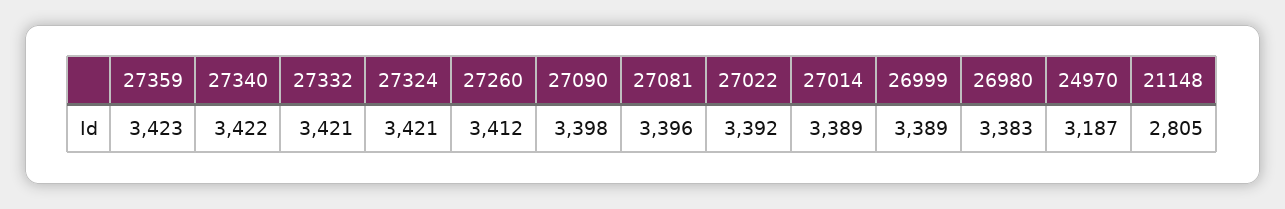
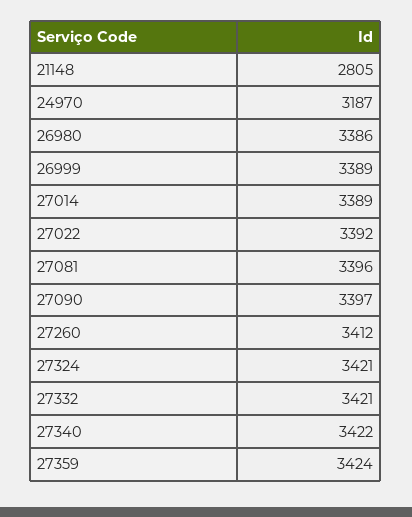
  {
-   "27359": 3423,
+   "27359": 3424,
    "27340": 3422,
    "27332": 3421,
    "27324": 3421,
    "27260": 3412,
-   "27090": 3398,
+   "27090": 3397,
    "27081": 3396,
    "27022": 3392,
    "27014": 3389,
    "26999": 3389,
-   "26980": 3383,
+   "26980": 3386,
    "24970": 3187,
    "21148": 2805
  }

